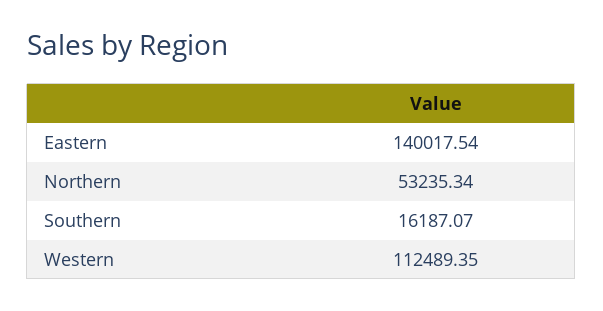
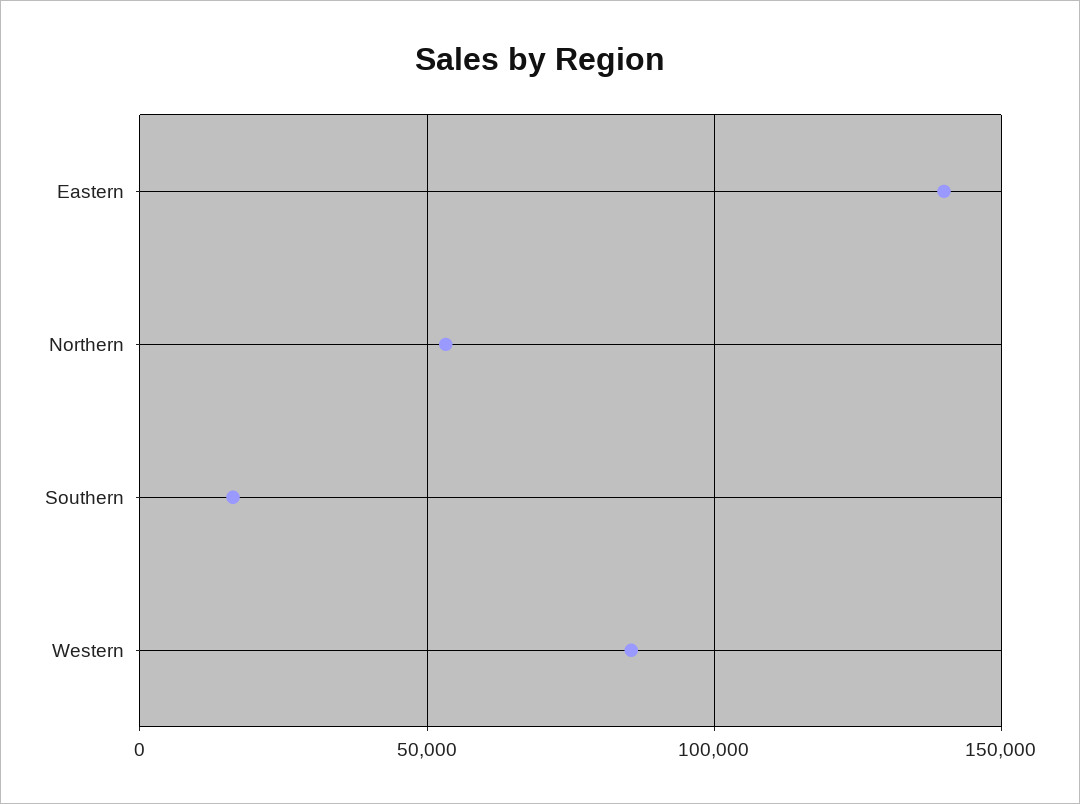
  {
    "Eastern": 140017.54,
    "Northern": 53235.34,
    "Southern": 16187.07,
-   "Western": 112489.35
+   "Western": 85000
  }

